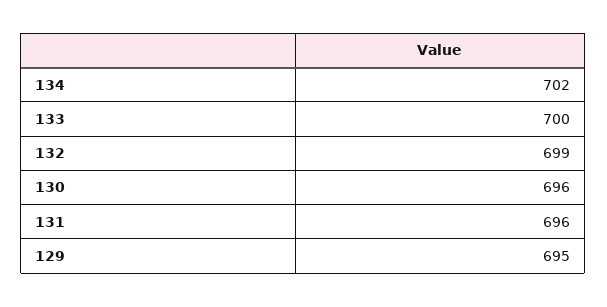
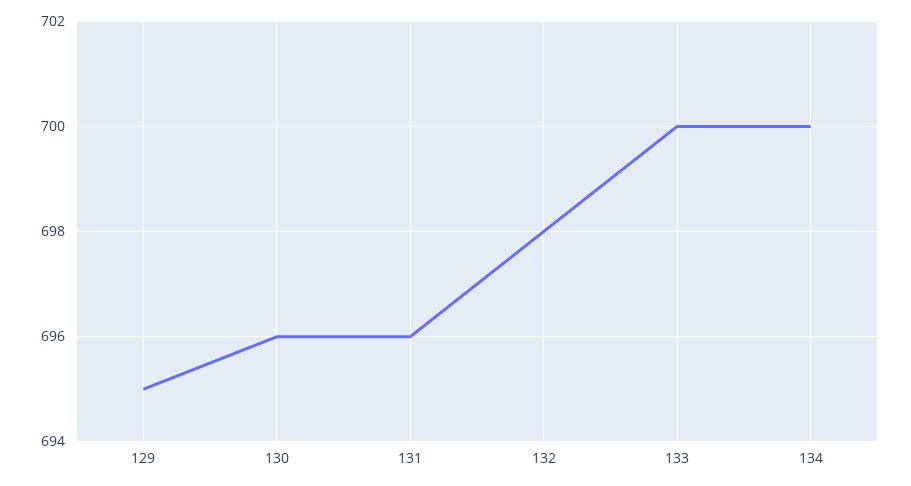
  {
-   "134": 702,
+   "134": 700,
    "133": 700,
-   "132": 699,
+   "132": 698,
    "130": 696,
    "131": 696,
    "129": 695
  }

